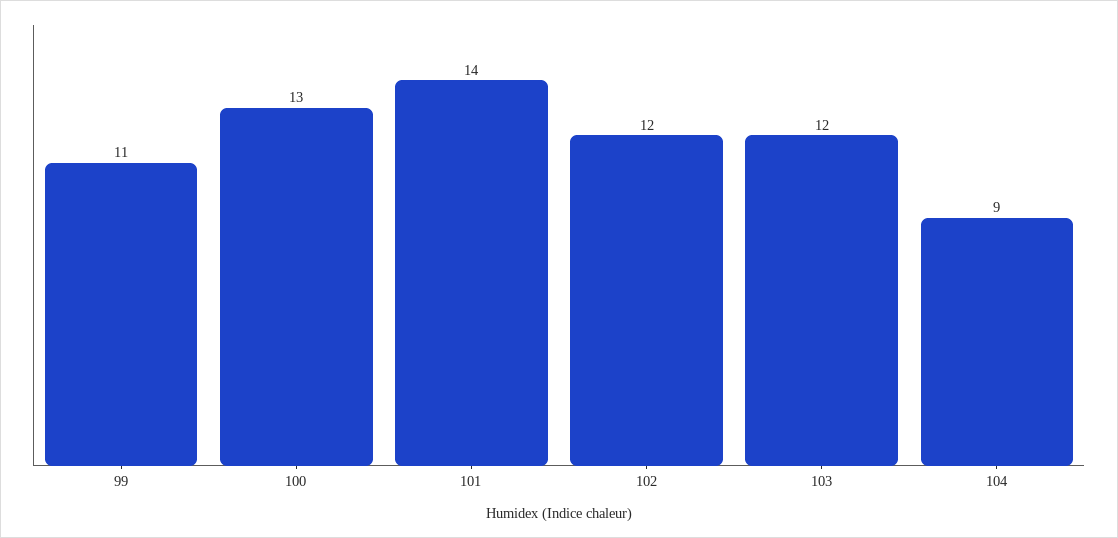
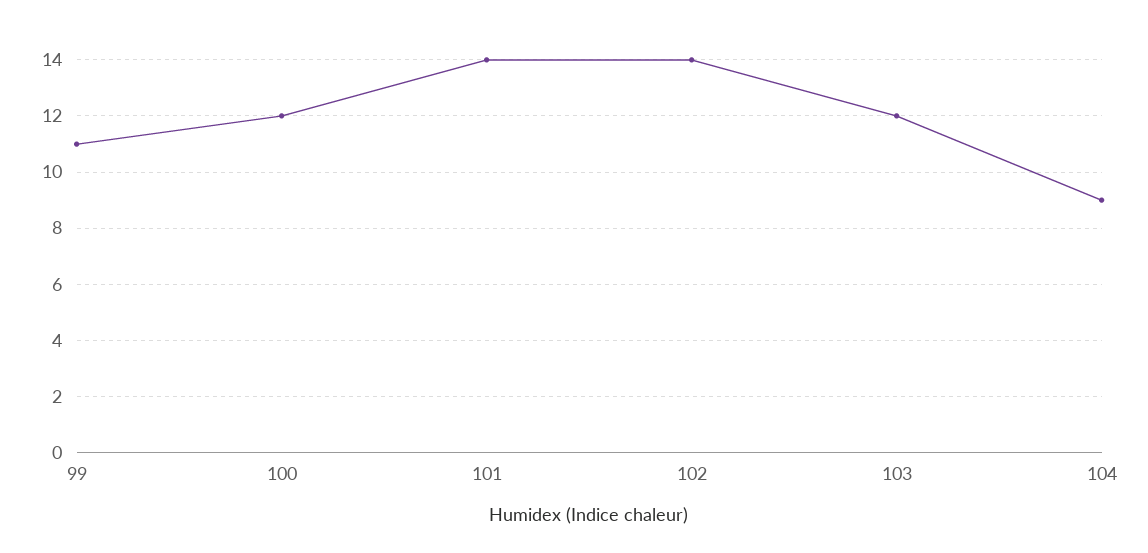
  {
    "99": 11,
-   "100": 13,
+   "100": 12,
    "101": 14,
-   "102": 12,
+   "102": 14,
    "103": 12,
    "104": 9
  }

